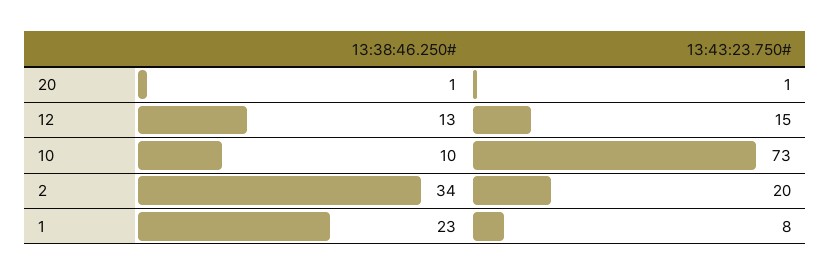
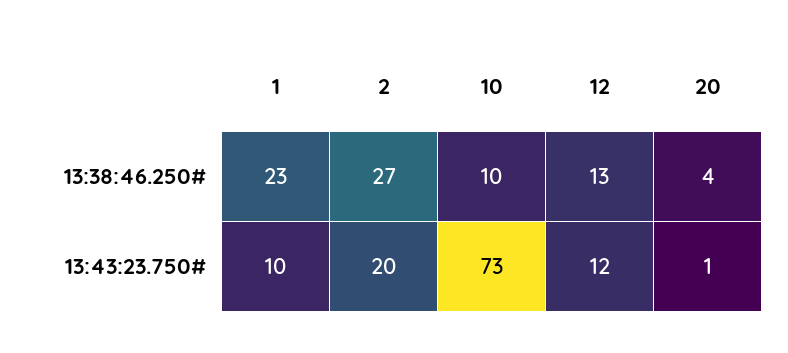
  {
    "13:38:46.250#": {
-     "20": 1,
+     "20": 4,
      "12": 13,
      "10": 10,
-     "2": 34,
+     "2": 27,
      "1": 23
    },
    "13:43:23.750#": {
      "20": 1,
-     "12": 15,
+     "12": 12,
      "10": 73,
      "2": 20,
-     "1": 8
+     "1": 10
    }
  }

